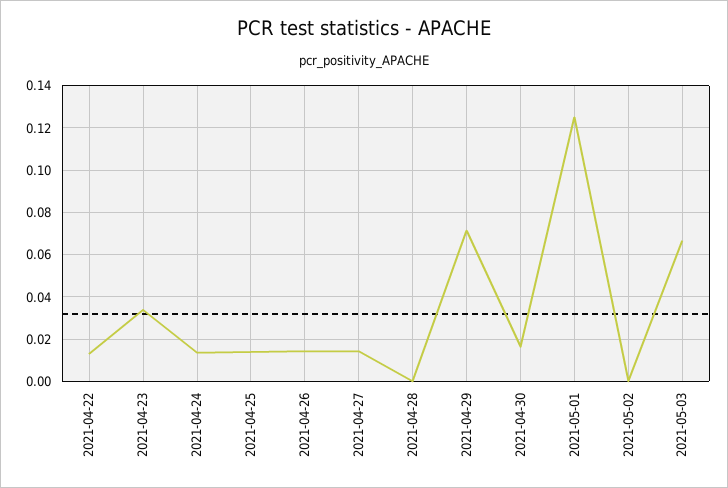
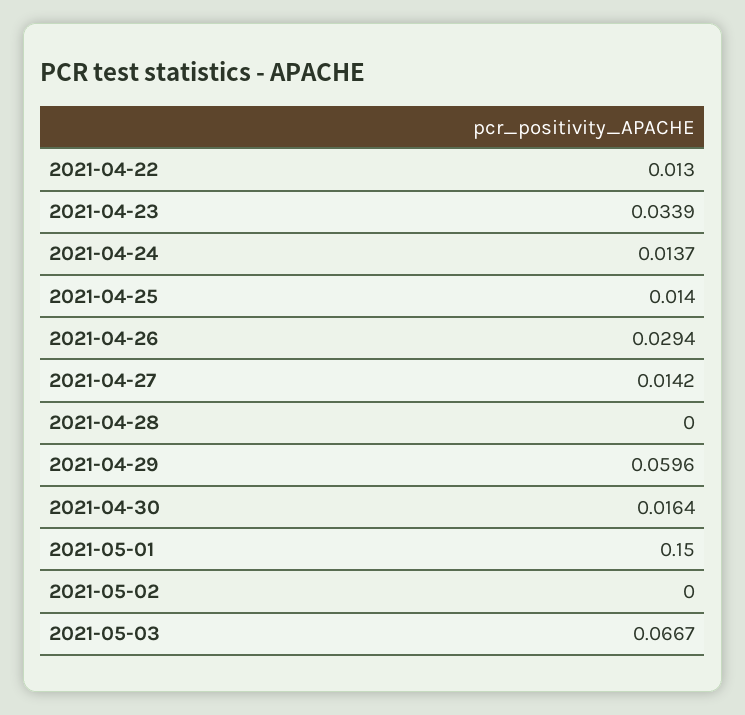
  {
    "2021-04-22": 0.013,
    "2021-04-23": 0.0339,
    "2021-04-24": 0.0137,
    "2021-04-25": 0.014,
-   "2021-04-26": 0.015,
+   "2021-04-26": 0.0294,
    "2021-04-27": 0.0142,
    "2021-04-28": 0,
-   "2021-04-29": 0.07,
+   "2021-04-29": 0.0596,
    "2021-04-30": 0.0164,
-   "2021-05-01": 0.125,
+   "2021-05-01": 0.15,
    "2021-05-02": 0,
    "2021-05-03": 0.0667
  }

